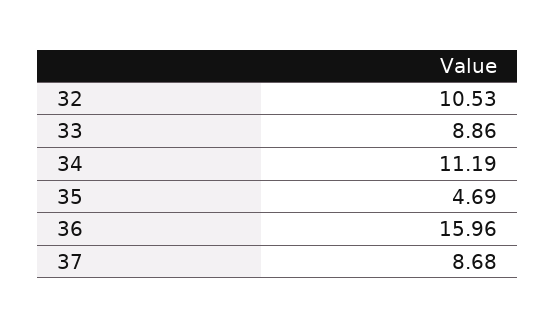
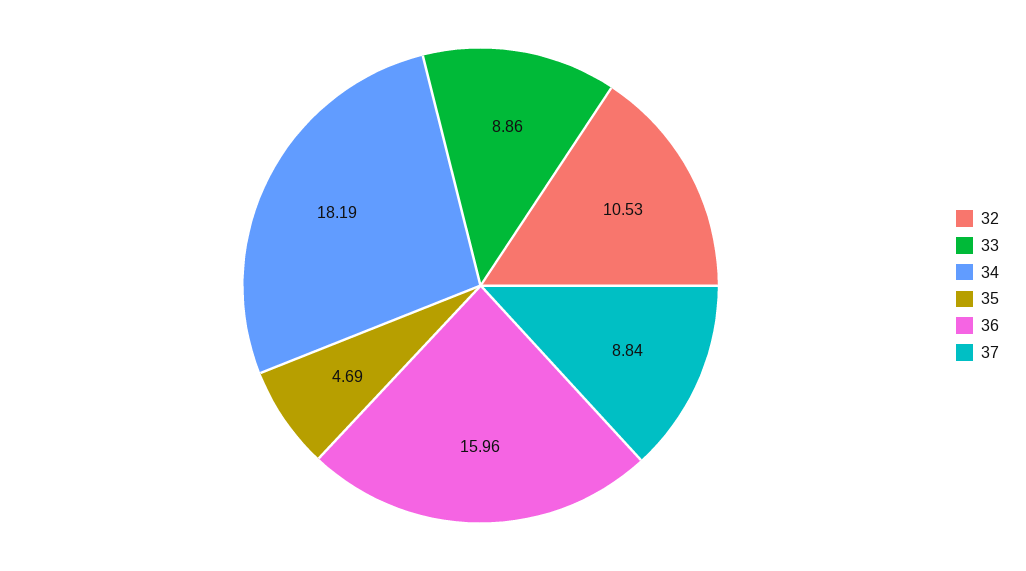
  {
    "32": 10.53,
    "33": 8.86,
-   "34": 11.19,
+   "34": 18.19,
    "35": 4.69,
    "36": 15.96,
-   "37": 8.68
+   "37": 8.84
  }

